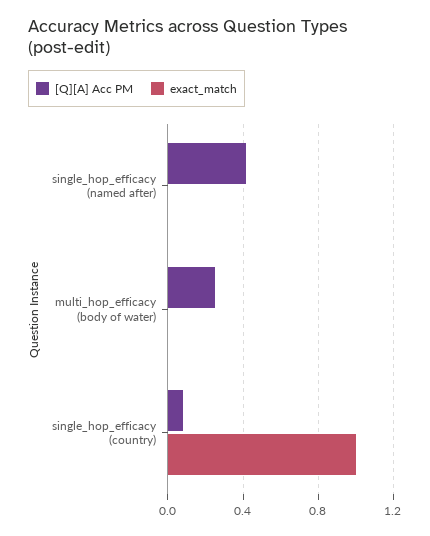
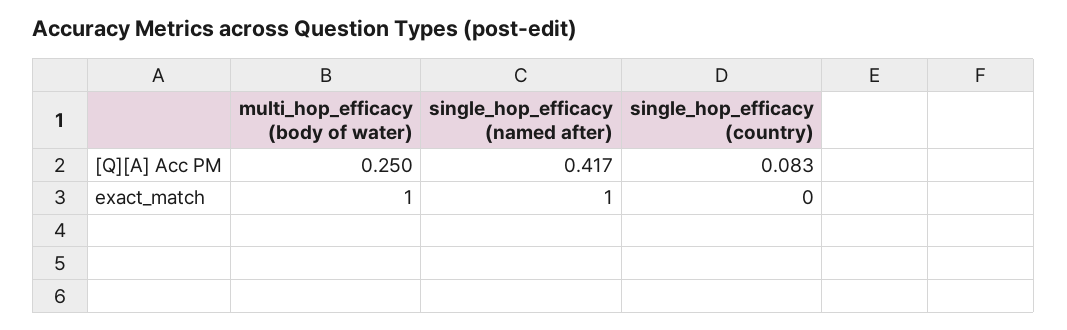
  {
    "[Q][A] Acc PM": {
      "single_hop_efficacy (named after)": 0.417,
      "multi_hop_efficacy (body of water)": 0.25,
      "single_hop_efficacy (country)": 0.083
    },
    "exact_match": {
-     "single_hop_efficacy (named after)": 0,
+     "single_hop_efficacy (named after)": 1,
-     "multi_hop_efficacy (body of water)": 0,
+     "multi_hop_efficacy (body of water)": 1,
-     "single_hop_efficacy (country)": 1
+     "single_hop_efficacy (country)": 0
    }
  }

